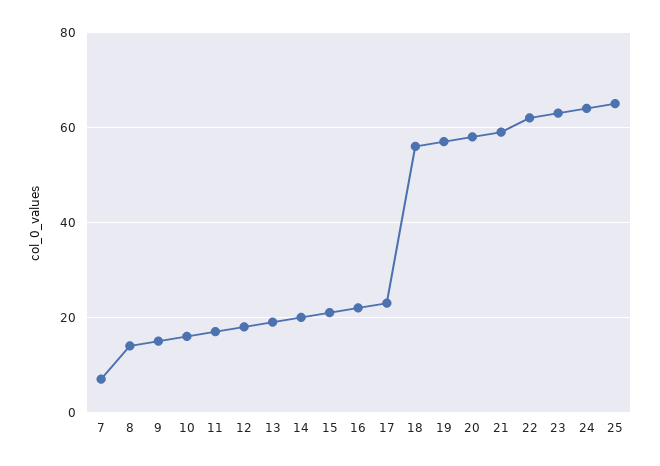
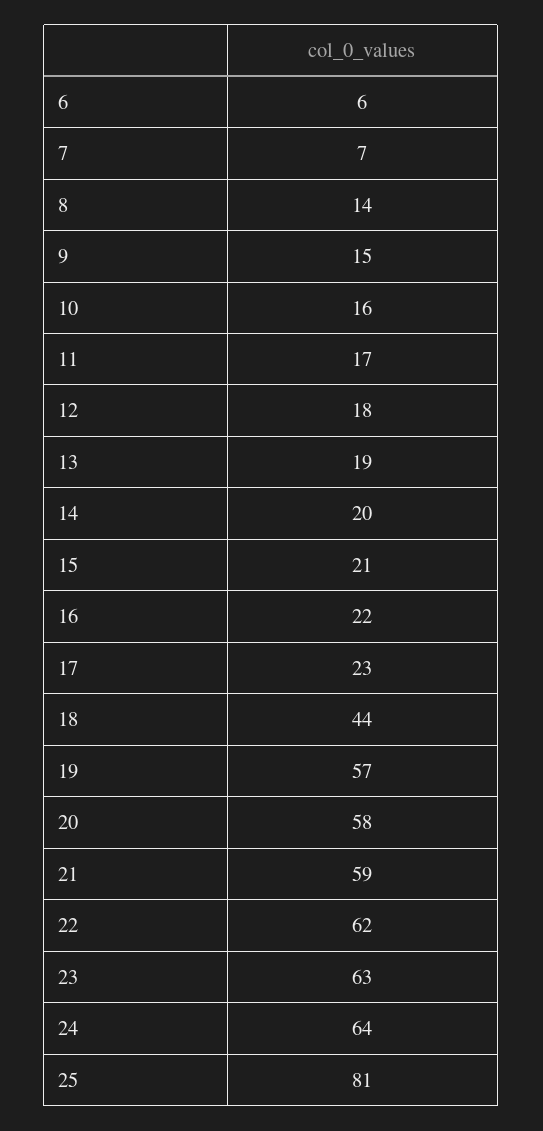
  {
    "7": 7,
    "8": 14,
    "9": 15,
    "10": 16,
    "11": 17,
    "12": 18,
    "13": 19,
    "14": 20,
    "15": 21,
    "16": 22,
    "17": 23,
-   "18": 55,
+   "18": 44,
    "19": 57,
    "20": 58,
    "21": 59,
    "22": 62,
    "23": 63,
    "24": 64,
-   "25": 65
+   "25": 81,
+   "6": 6
  }

